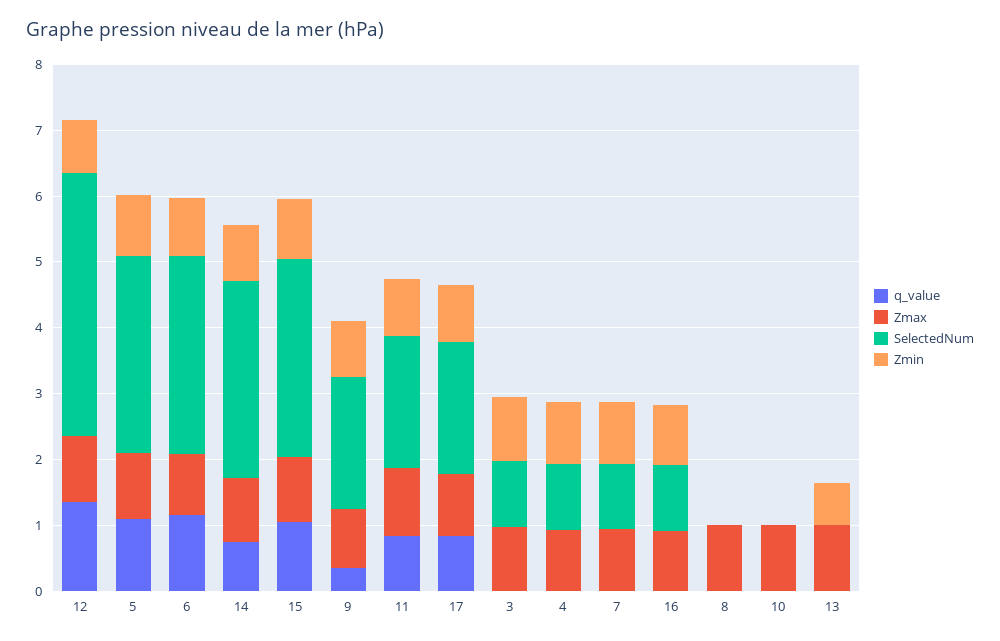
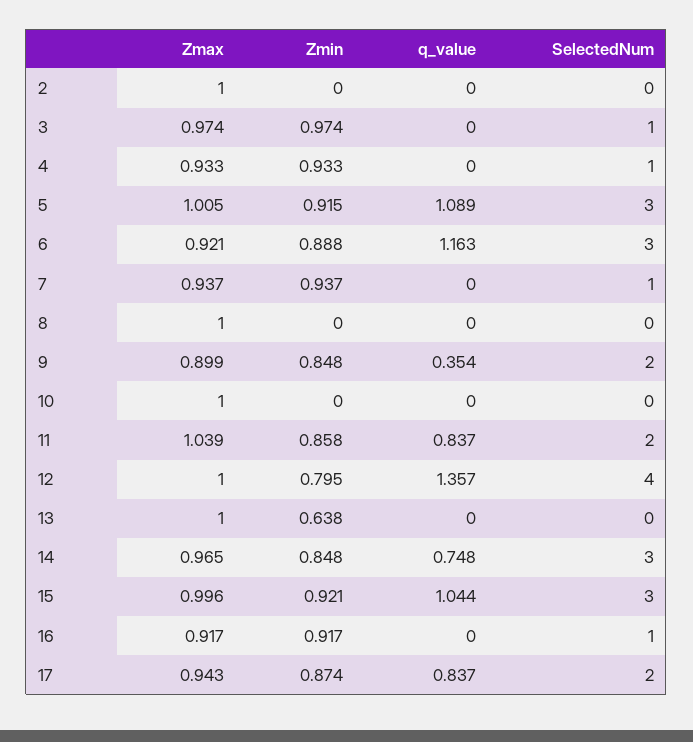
  {
    "q_value": {
      "12": 1.357,
      "5": 1.089,
      "6": 1.163,
      "14": 0.748,
      "15": 1.044,
      "9": 0.354,
      "11": 0.837,
      "17": 0.837,
      "3": 0,
      "4": 0,
      "7": 0,
      "16": 0,
      "8": 0,
      "10": 0,
-     "13": 0
+     "13": 0,
+     "2": 0
    },
    "Zmax": {
      "12": 1,
      "5": 1.005,
      "6": 0.921,
      "14": 0.965,
      "15": 0.996,
      "9": 0.899,
      "11": 1.039,
      "17": 0.943,
      "3": 0.974,
      "4": 0.933,
      "7": 0.937,
      "16": 0.917,
      "8": 1,
      "10": 1,
-     "13": 1
+     "13": 1,
+     "2": 1
    },
    "SelectedNum": {
      "12": 4,
      "5": 3,
      "6": 3,
      "14": 3,
      "15": 3,
      "9": 2,
      "11": 2,
      "17": 2,
      "3": 1,
      "4": 1,
      "7": 1,
      "16": 1,
      "8": 0,
      "10": 0,
-     "13": 0
+     "13": 0,
+     "2": 0
    },
    "Zmin": {
      "12": 0.795,
      "5": 0.915,
      "6": 0.888,
      "14": 0.848,
      "15": 0.921,
      "9": 0.848,
      "11": 0.858,
      "17": 0.874,
      "3": 0.974,
      "4": 0.933,
      "7": 0.937,
      "16": 0.917,
      "8": 0,
      "10": 0,
-     "13": 0.638
+     "13": 0.638,
+     "2": 0
    }
  }

